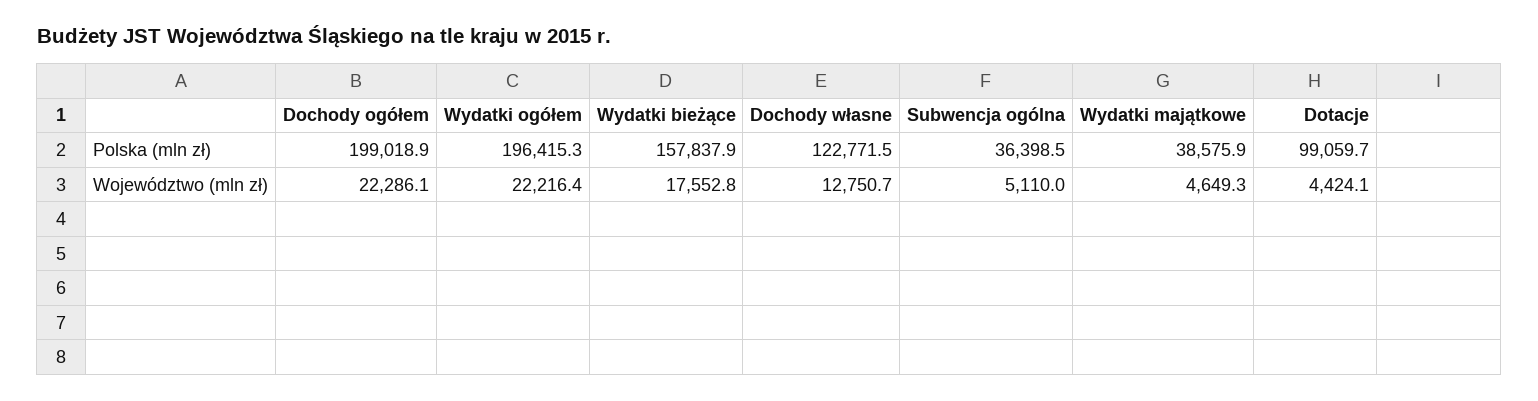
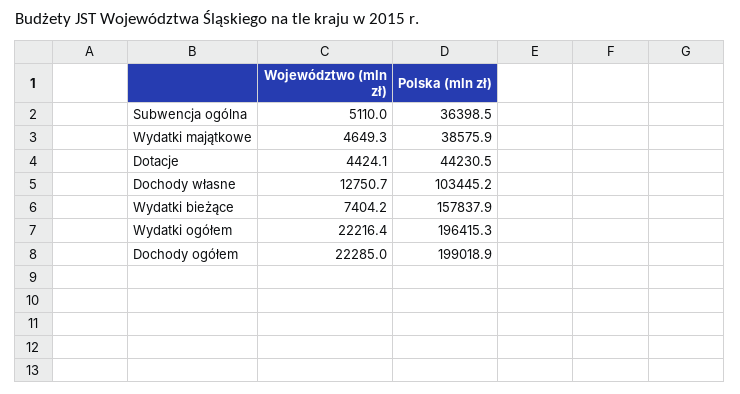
  {
    "Dochody ogółem": {
      "Polska (mln zł)": 199018.9,
-     "Województwo (mln zł)": 22286.1
+     "Województwo (mln zł)": 22285
    },
    "Wydatki ogółem": {
      "Polska (mln zł)": 196415.3,
      "Województwo (mln zł)": 22216.4
    },
    "Wydatki bieżące": {
      "Polska (mln zł)": 157837.9,
-     "Województwo (mln zł)": 17552.8
+     "Województwo (mln zł)": 7404.2
    },
    "Dochody własne": {
-     "Polska (mln zł)": 122771.5,
+     "Polska (mln zł)": 103445.2,
      "Województwo (mln zł)": 12750.7
    },
    "Subwencja ogólna": {
      "Polska (mln zł)": 36398.5,
      "Województwo (mln zł)": 5110
    },
    "Wydatki majątkowe": {
      "Polska (mln zł)": 38575.9,
      "Województwo (mln zł)": 4649.3
    },
    "Dotacje": {
-     "Polska (mln zł)": 99059.7,
+     "Polska (mln zł)": 44230.5,
      "Województwo (mln zł)": 4424.1
    }
  }

